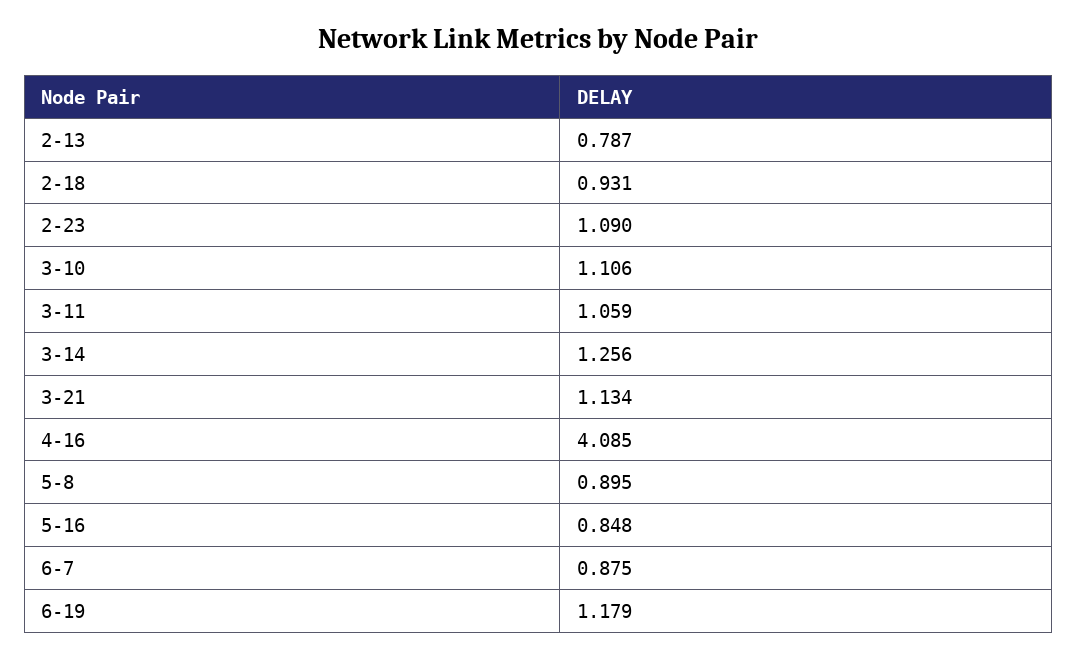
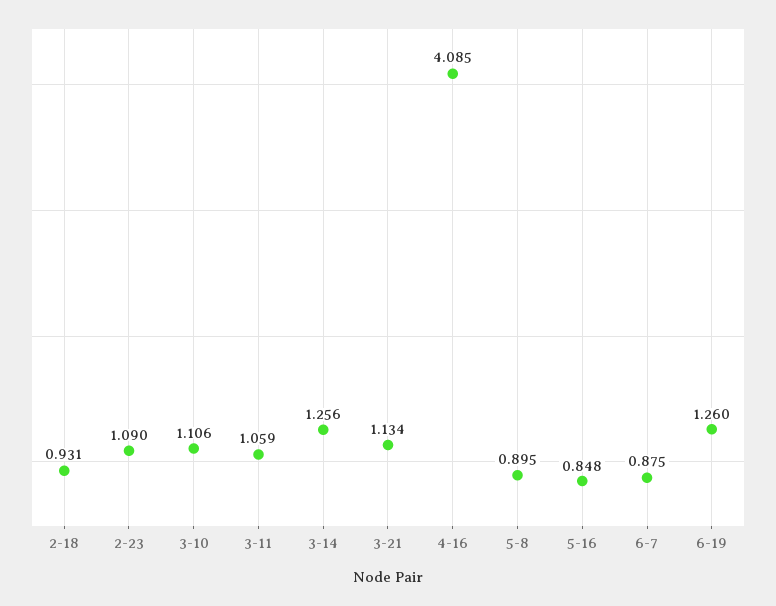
  {
-   "2-13": 0.787,
    "2-18": 0.931,
    "2-23": 1.09,
    "3-10": 1.106,
    "3-11": 1.059,
    "3-14": 1.256,
    "3-21": 1.134,
    "4-16": 4.085,
    "5-8": 0.895,
    "5-16": 0.848,
    "6-7": 0.875,
-   "6-19": 1.179
+   "6-19": 1.26
  }

